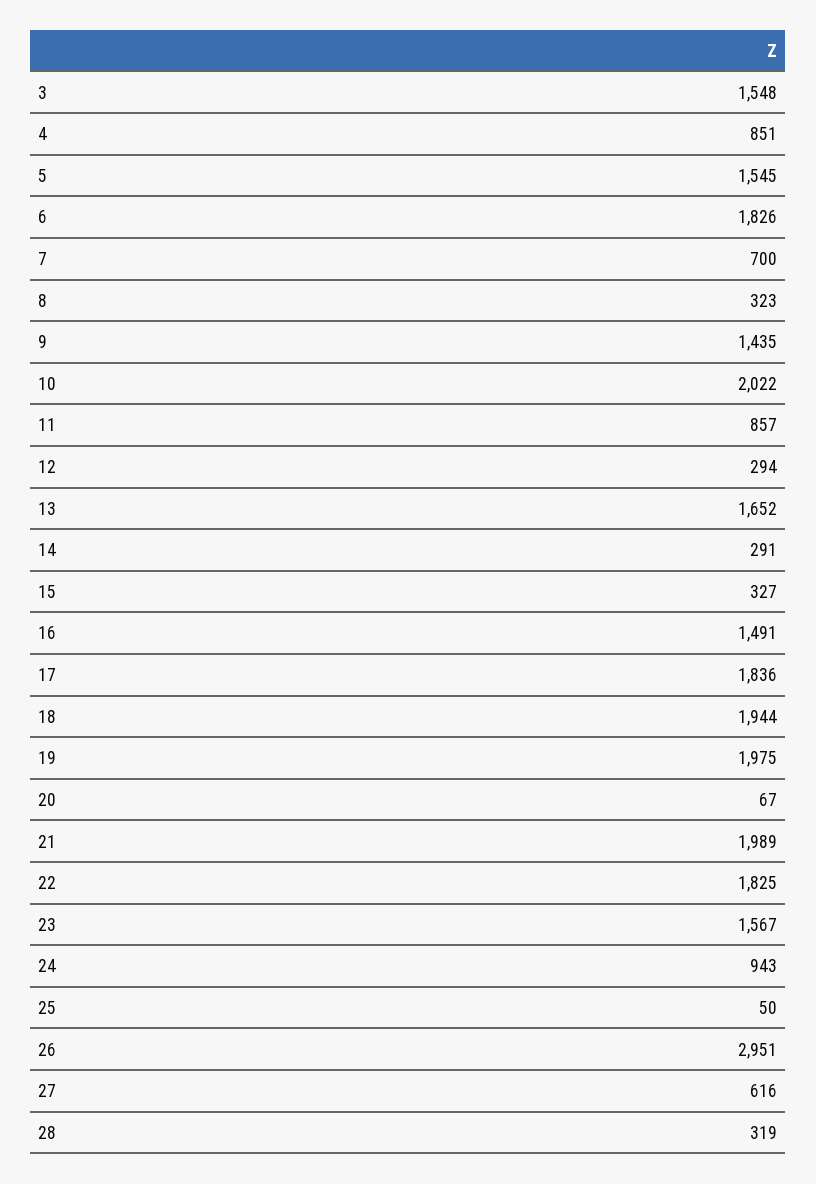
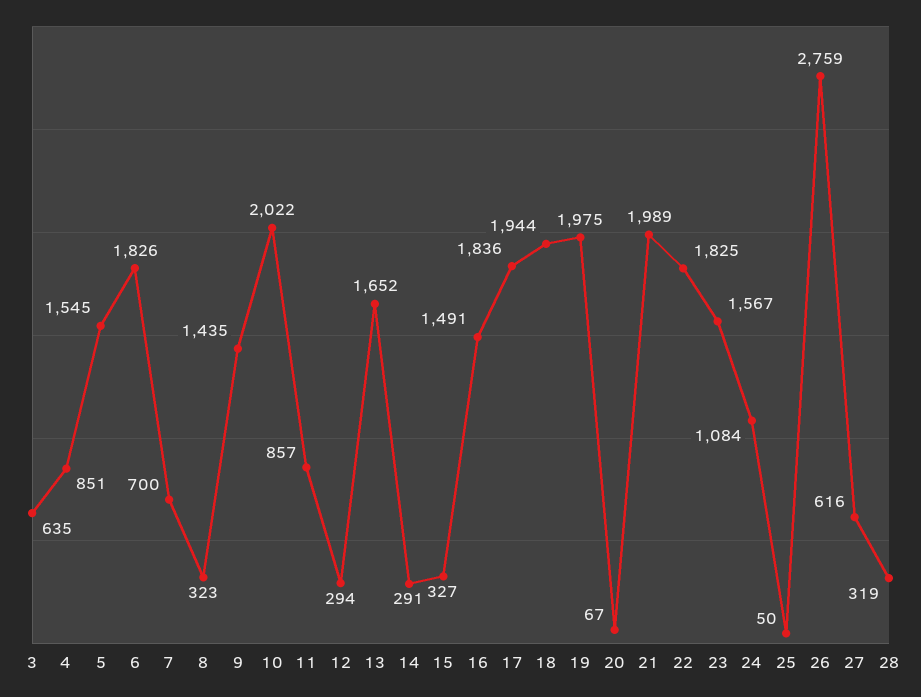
  {
-   "3": 1548,
+   "3": 635,
    "4": 851,
    "5": 1545,
    "6": 1826,
    "7": 700,
    "8": 323,
    "9": 1435,
    "10": 2022,
    "11": 857,
    "12": 294,
    "13": 1652,
    "14": 291,
    "15": 327,
    "16": 1491,
    "17": 1836,
    "18": 1944,
    "19": 1975,
    "20": 67,
    "21": 1989,
    "22": 1825,
    "23": 1567,
-   "24": 943,
+   "24": 1084,
    "25": 50,
-   "26": 2951,
+   "26": 2759,
    "27": 616,
    "28": 319
  }

